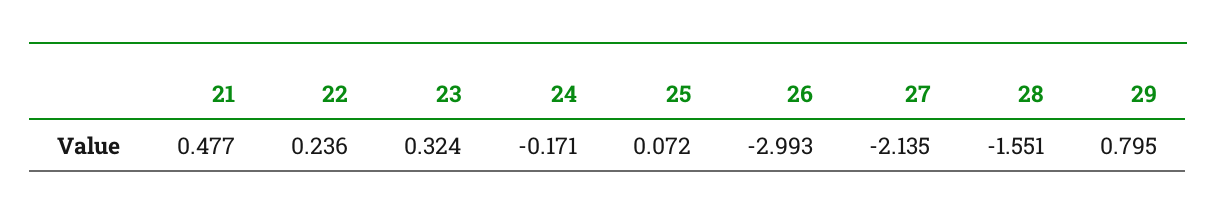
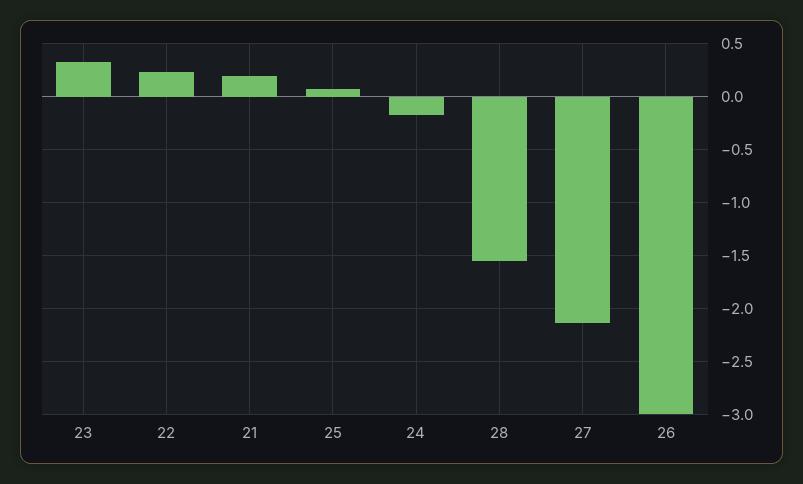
  {
-   "21": 0.477,
+   "21": 0.2,
    "22": 0.236,
    "23": 0.324,
    "24": -0.171,
    "25": 0.072,
    "26": -2.993,
    "27": -2.135,
-   "28": -1.551,
+   "28": -1.551
-   "29": 0.795
  }

